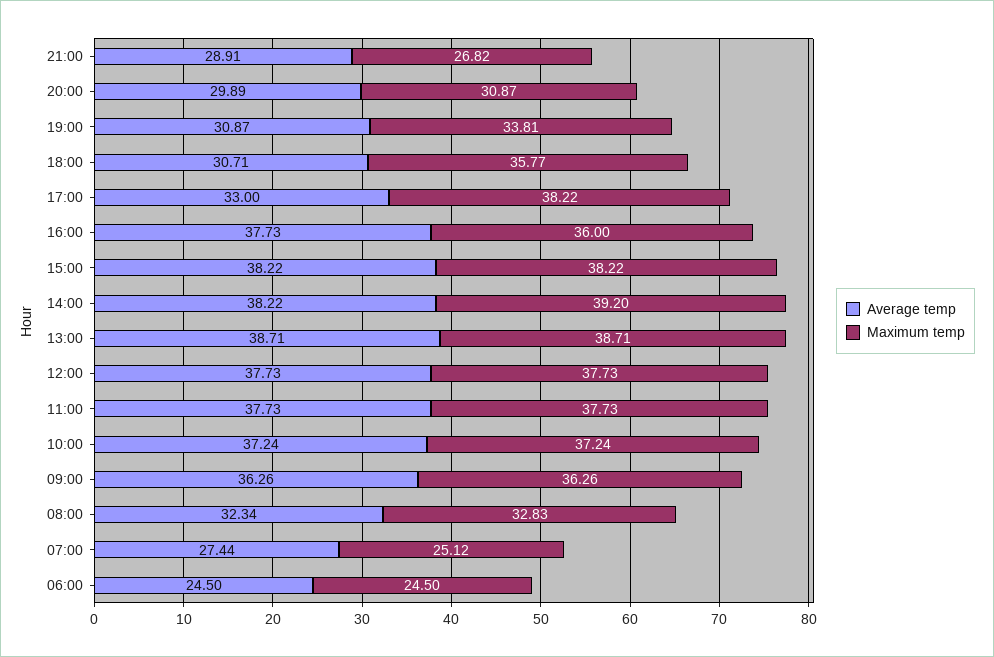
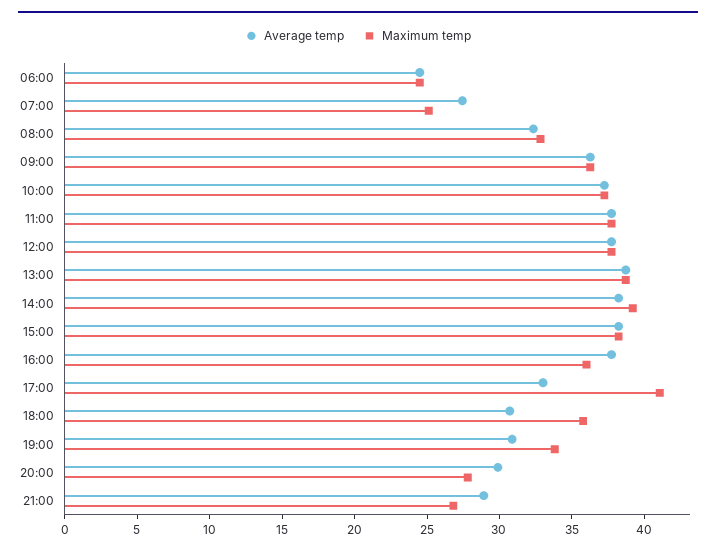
  {
    "Average temp": {
      "21:00": 28.91,
      "20:00": 29.89,
      "19:00": 30.87,
      "18:00": 30.71,
      "17:00": 33,
      "16:00": 37.73,
      "15:00": 38.22,
      "14:00": 38.22,
      "13:00": 38.71,
      "12:00": 37.73,
      "11:00": 37.73,
      "10:00": 37.24,
      "09:00": 36.26,
      "08:00": 32.34,
      "07:00": 27.44,
      "06:00": 24.5
    },
    "Maximum temp": {
      "21:00": 26.82,
-     "20:00": 30.87,
+     "20:00": 28,
      "19:00": 33.81,
      "18:00": 35.77,
-     "17:00": 38.22,
+     "17:00": 41,
      "16:00": 36,
      "15:00": 38.22,
      "14:00": 39.2,
      "13:00": 38.71,
      "12:00": 37.73,
      "11:00": 37.73,
      "10:00": 37.24,
      "09:00": 36.26,
      "08:00": 32.83,
      "07:00": 25.12,
      "06:00": 24.5
    }
  }

